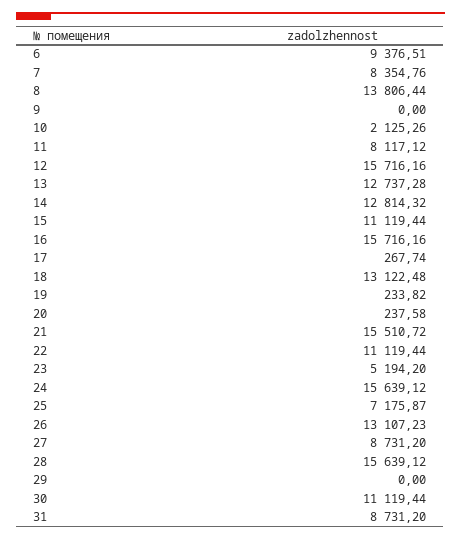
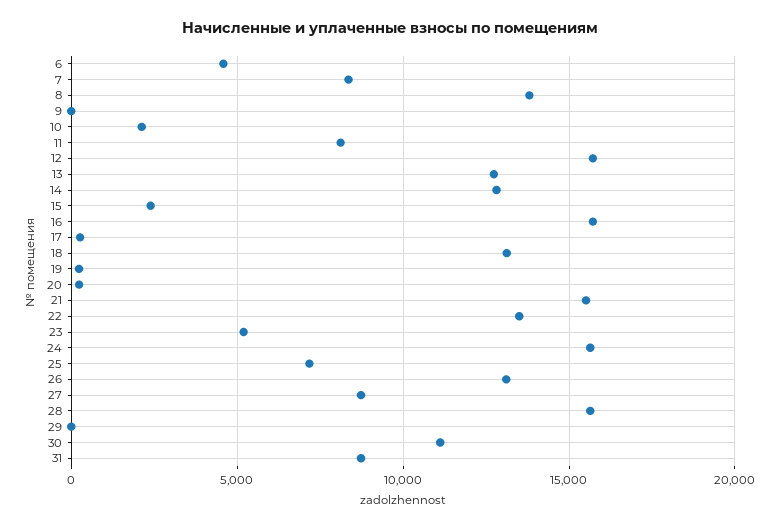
  {
-   "6": 9376.51,
+   "6": 4500,
    "7": 8354.76,
    "8": 13806.44,
    "9": 0,
    "10": 2125.26,
    "11": 8117.12,
    "12": 15716.16,
    "13": 12737.28,
    "14": 12814.32,
-   "15": 11119.44,
+   "15": 2500,
    "16": 15716.16,
    "17": 267.74,
    "18": 13122.48,
    "19": 233.82,
    "20": 237.58,
    "21": 15510.72,
-   "22": 11119.44,
+   "22": 13500,
    "23": 5194.2,
    "24": 15639.12,
    "25": 7175.87,
    "26": 13107.23,
    "27": 8731.2,
    "28": 15639.12,
    "29": 0,
    "30": 11119.44,
    "31": 8731.2
  }

